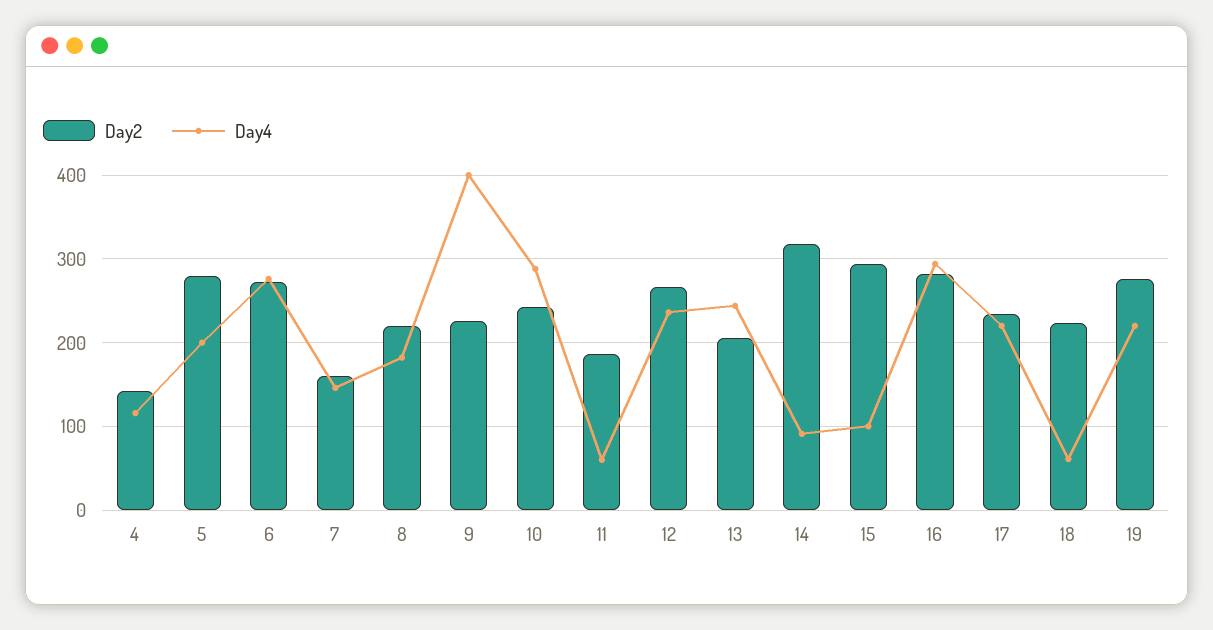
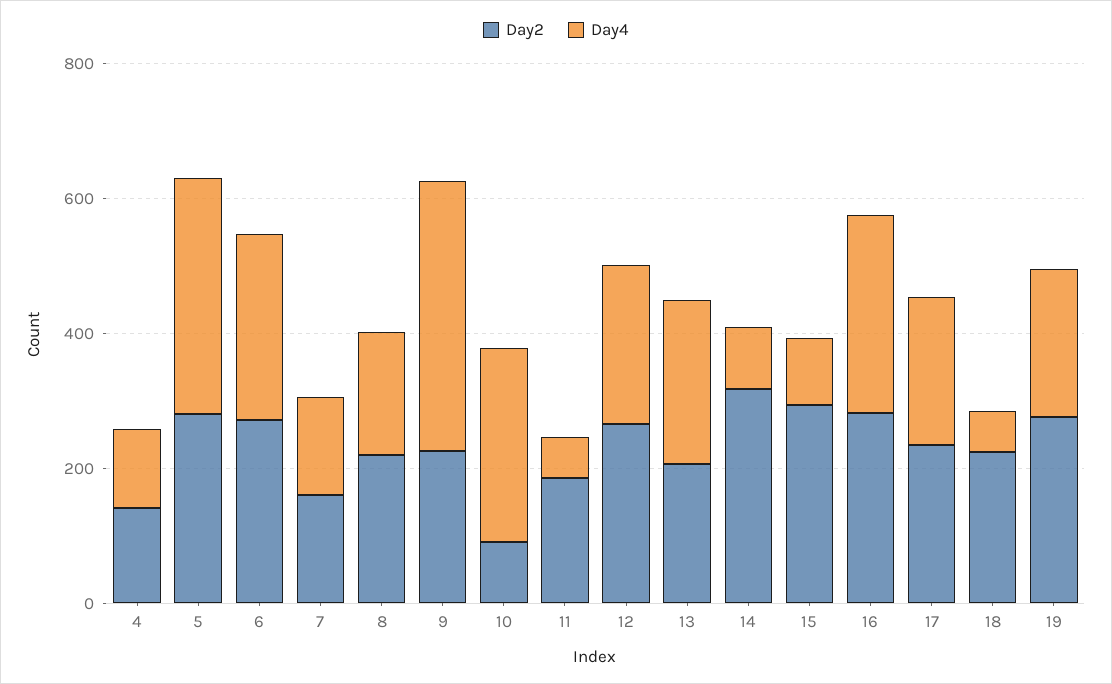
  {
    "Day2": {
      "4": 140,
      "5": 280,
      "6": 270,
      "7": 160,
      "8": 220,
      "9": 230,
-     "10": 240,
+     "10": 100,
      "11": 190,
      "12": 270,
      "13": 210,
      "14": 320,
      "15": 290,
      "16": 280,
      "17": 230,
      "18": 220,
      "19": 280
    },
    "Day4": {
      "4": 120,
-     "5": 200,
+     "5": 350,
      "6": 280,
      "7": 150,
      "8": 180,
      "9": 400,
      "10": 290,
      "11": 60,
      "12": 240,
      "13": 240,
      "14": 90,
      "15": 100,
      "16": 290,
      "17": 220,
      "18": 60,
      "19": 220
    }
  }

